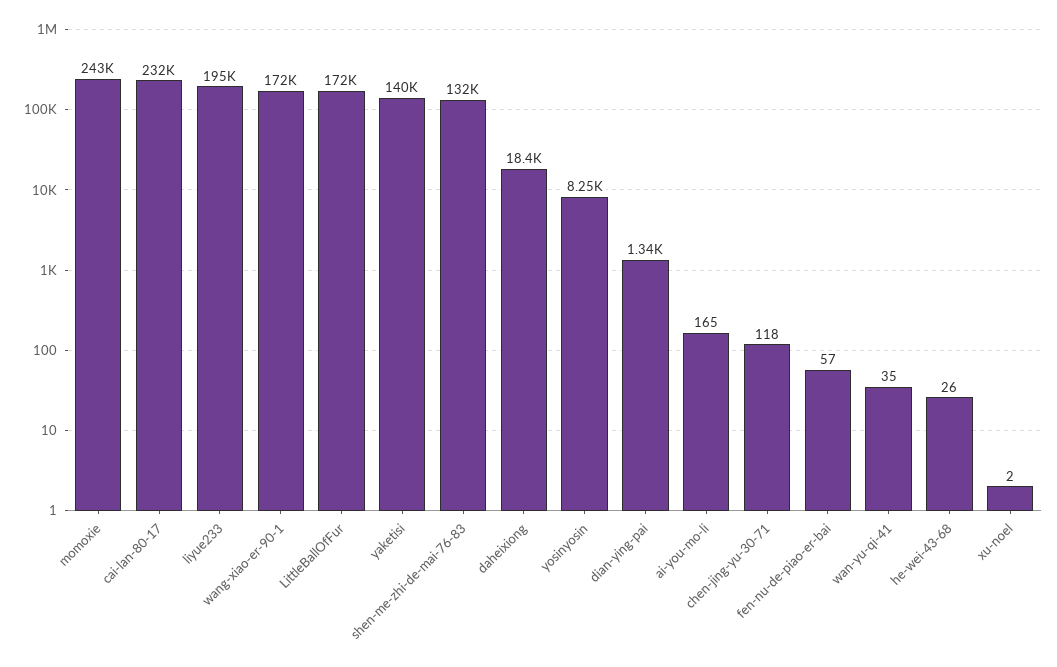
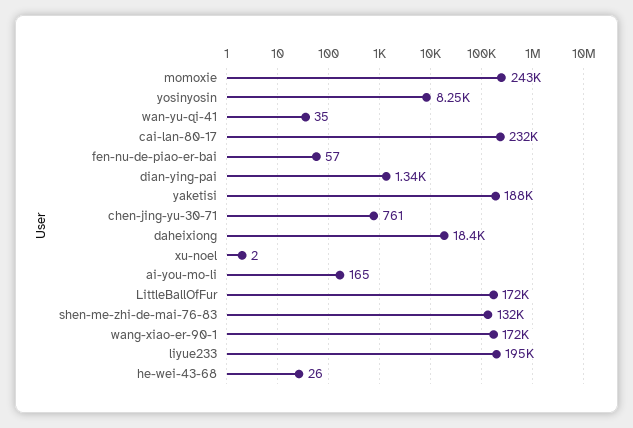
  {
    "momoxie": 243000,
    "cai-lan-80-17": 232000,
    "liyue233": 195000,
    "wang-xiao-er-90-1": 172000,
    "LittleBallOfFur": 172000,
-   "yaketisi": 140000,
+   "yaketisi": 188000,
    "shen-me-zhi-de-mai-76-83": 132000,
    "daheixiong": 18400,
    "yosinyosin": 8250,
    "dian-ying-pai": 1340,
    "ai-you-mo-li": 165,
-   "chen-jing-yu-30-71": 118,
+   "chen-jing-yu-30-71": 761,
    "fen-nu-de-piao-er-bai": 57,
    "wan-yu-qi-41": 35,
    "he-wei-43-68": 26,
    "xu-noel": 2
  }

